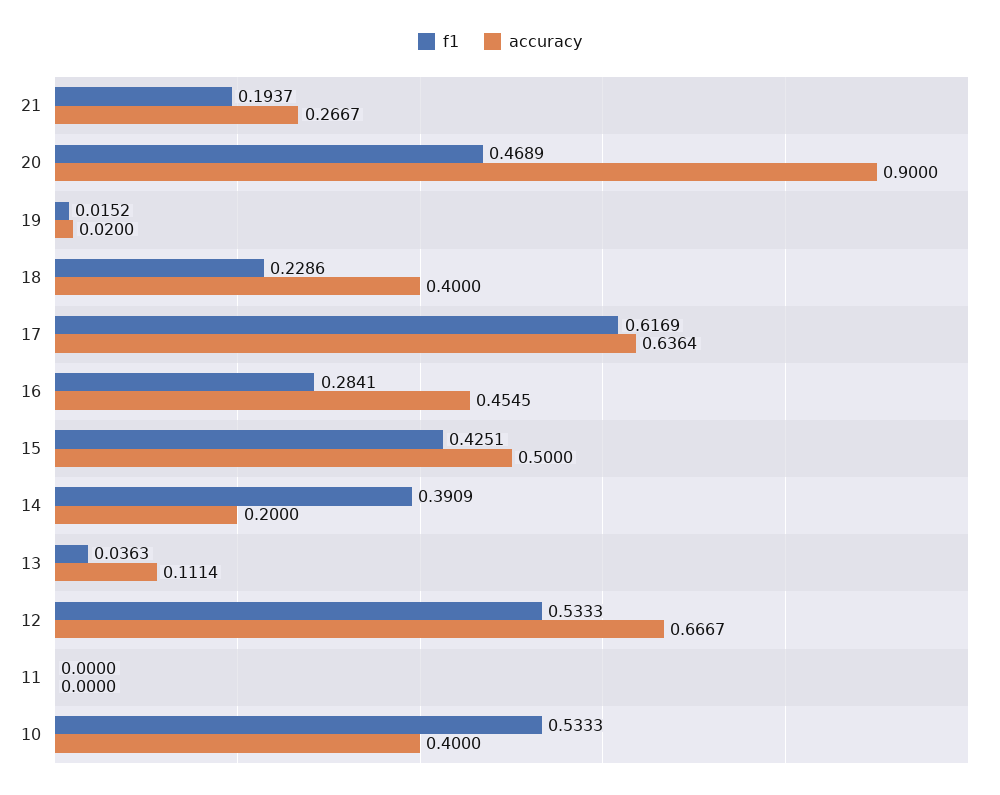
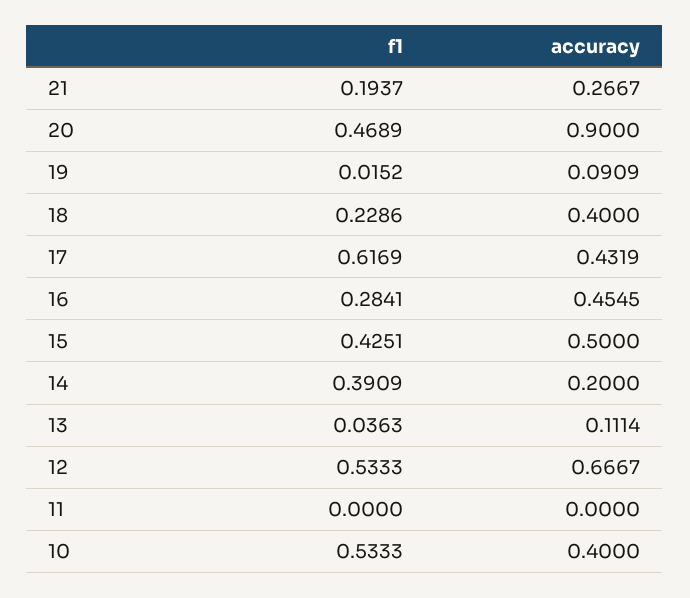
  {
    "f1": {
      "21": 0.1937,
      "20": 0.4689,
      "19": 0.0152,
      "18": 0.2286,
      "17": 0.6169,
      "16": 0.2841,
      "15": 0.4251,
      "14": 0.3909,
      "13": 0.0363,
      "12": 0.5333,
      "11": 0,
      "10": 0.5333
    },
    "accuracy": {
      "21": 0.2667,
      "20": 0.9,
-     "19": 0.02,
+     "19": 0.0909,
      "18": 0.4,
-     "17": 0.6364,
+     "17": 0.4319,
      "16": 0.4545,
      "15": 0.5,
      "14": 0.2,
      "13": 0.1114,
      "12": 0.6667,
      "11": 0,
      "10": 0.4
    }
  }

